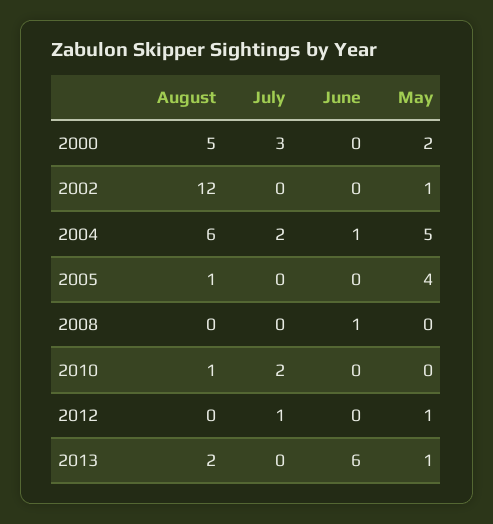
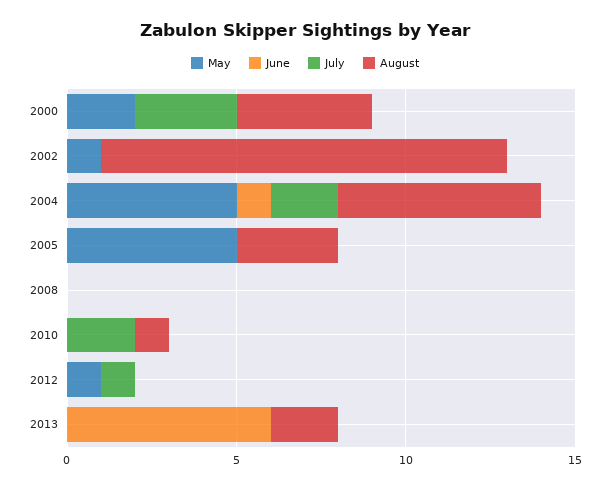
  {
    "August": {
-     "2000": 5,
+     "2000": 4,
      "2002": 12,
      "2004": 6,
-     "2005": 1,
+     "2005": 3,
      "2008": 0,
      "2010": 1,
      "2012": 0,
      "2013": 2
    },
    "July": {
      "2000": 3,
      "2002": 0,
      "2004": 2,
      "2005": 0,
      "2008": 0,
      "2010": 2,
      "2012": 1,
      "2013": 0
    },
    "June": {
      "2000": 0,
      "2002": 0,
      "2004": 1,
      "2005": 0,
-     "2008": 1,
+     "2008": 0,
      "2010": 0,
      "2012": 0,
      "2013": 6
    },
    "May": {
      "2000": 2,
      "2002": 1,
      "2004": 5,
-     "2005": 4,
+     "2005": 5,
      "2008": 0,
      "2010": 0,
      "2012": 1,
-     "2013": 1
+     "2013": 0
    }
  }

